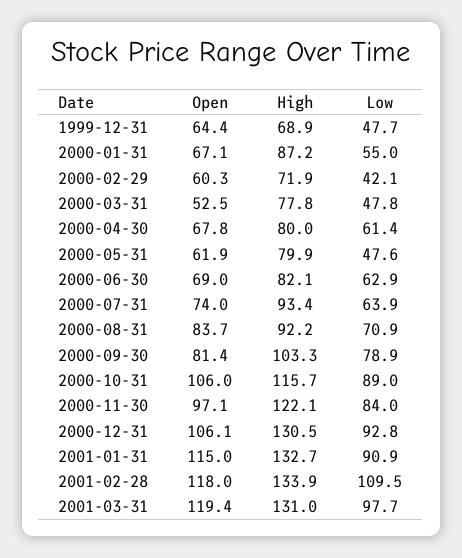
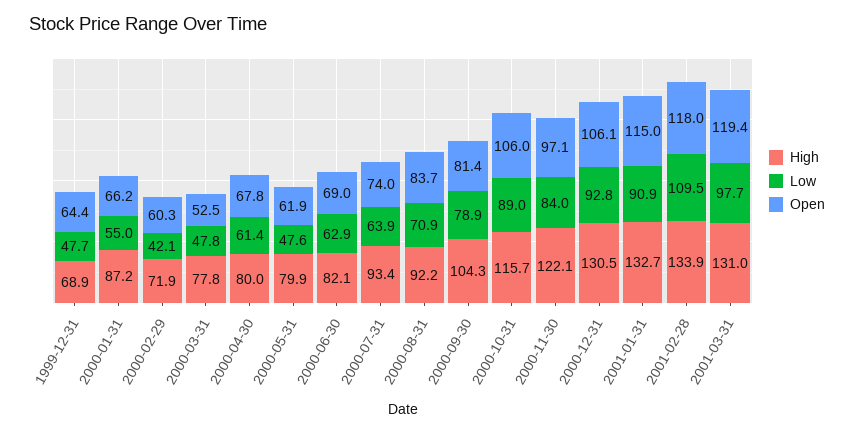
  {
    "Open": {
      "1999-12-31": 64.4,
-     "2000-01-31": 67.1,
+     "2000-01-31": 66.2,
      "2000-02-29": 60.3,
      "2000-03-31": 52.5,
      "2000-04-30": 67.8,
      "2000-05-31": 61.9,
      "2000-06-30": 69,
      "2000-07-31": 74,
      "2000-08-31": 83.7,
      "2000-09-30": 81.4,
      "2000-10-31": 106,
      "2000-11-30": 97.1,
      "2000-12-31": 106.1,
      "2001-01-31": 115,
      "2001-02-28": 118,
      "2001-03-31": 119.4
    },
    "High": {
      "1999-12-31": 68.9,
      "2000-01-31": 87.2,
      "2000-02-29": 71.9,
      "2000-03-31": 77.8,
      "2000-04-30": 80,
      "2000-05-31": 79.9,
      "2000-06-30": 82.1,
      "2000-07-31": 93.4,
      "2000-08-31": 92.2,
-     "2000-09-30": 103.3,
+     "2000-09-30": 104.3,
      "2000-10-31": 115.7,
      "2000-11-30": 122.1,
      "2000-12-31": 130.5,
      "2001-01-31": 132.7,
      "2001-02-28": 133.9,
      "2001-03-31": 131
    },
    "Low": {
      "1999-12-31": 47.7,
      "2000-01-31": 55,
      "2000-02-29": 42.1,
      "2000-03-31": 47.8,
      "2000-04-30": 61.4,
      "2000-05-31": 47.6,
      "2000-06-30": 62.9,
      "2000-07-31": 63.9,
      "2000-08-31": 70.9,
      "2000-09-30": 78.9,
      "2000-10-31": 89,
      "2000-11-30": 84,
      "2000-12-31": 92.8,
      "2001-01-31": 90.9,
      "2001-02-28": 109.5,
      "2001-03-31": 97.7
    }
  }

